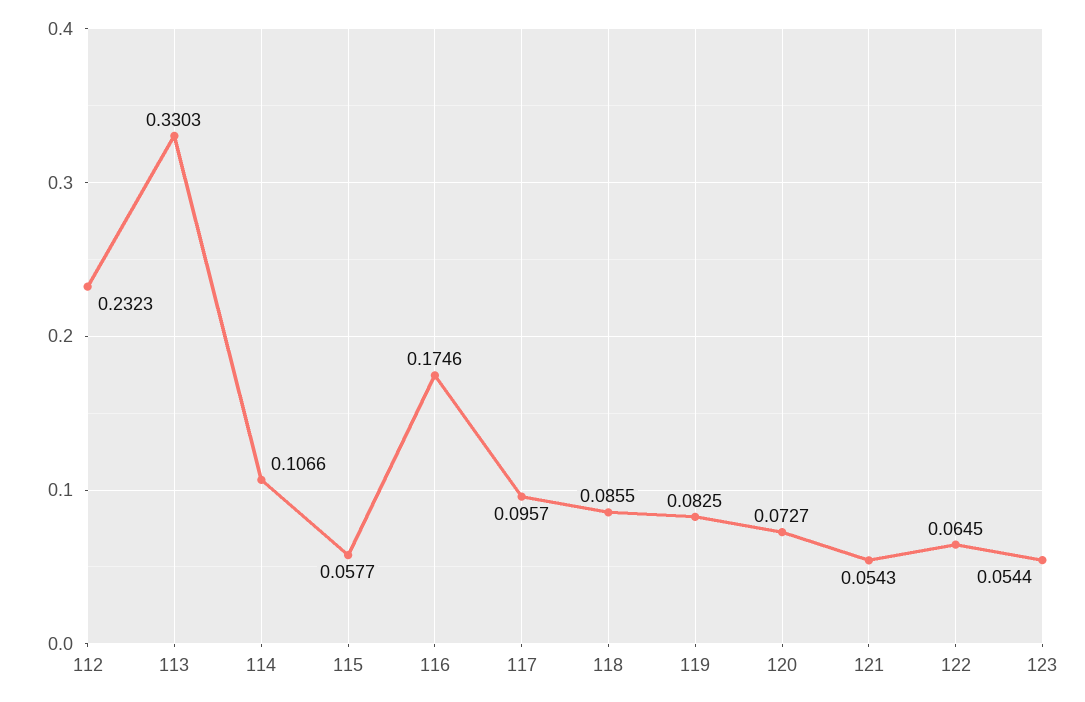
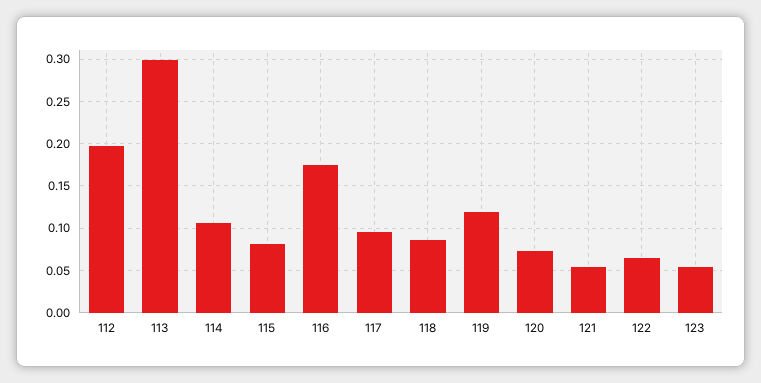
  {
-   "112": 0.2323,
+   "112": 0.2,
-   "113": 0.3303,
+   "113": 0.3,
    "114": 0.1066,
-   "115": 0.0577,
+   "115": 0.08,
    "116": 0.1746,
    "117": 0.0957,
    "118": 0.0855,
-   "119": 0.0825,
+   "119": 0.12,
    "120": 0.0727,
    "121": 0.0543,
    "122": 0.0645,
    "123": 0.0544
  }

